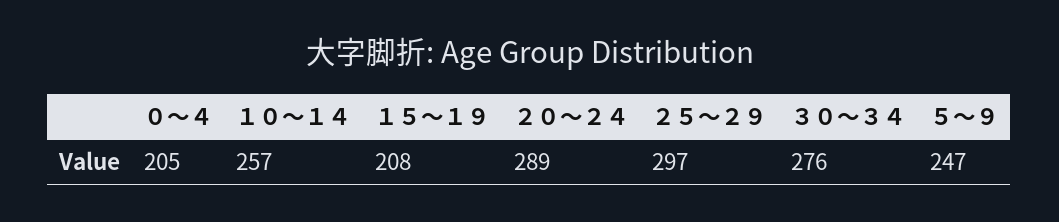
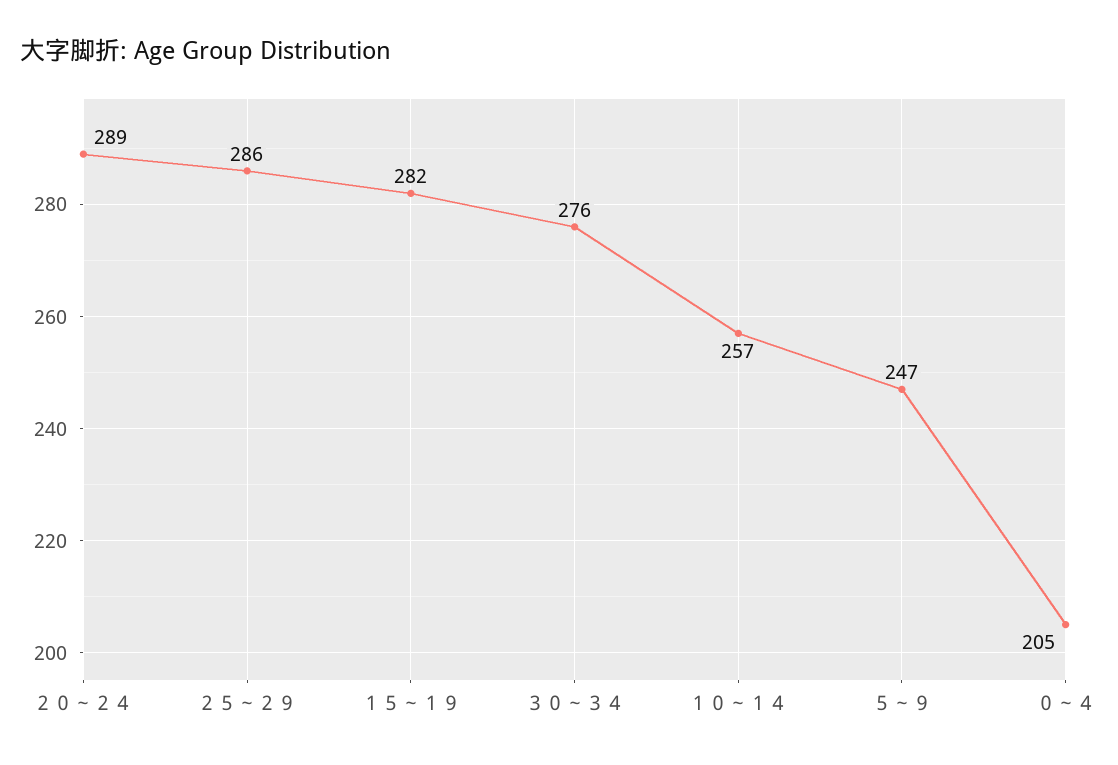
  {
    "０～４": 205,
    "１０～１４": 257,
-   "１５～１９": 208,
+   "１５～１９": 282,
    "２０～２４": 289,
-   "２５～２９": 297,
+   "２５～２９": 286,
    "３０～３４": 276,
    "５～９": 247
  }

